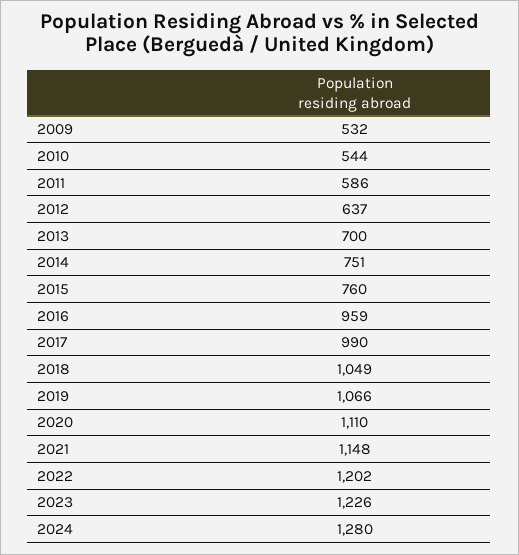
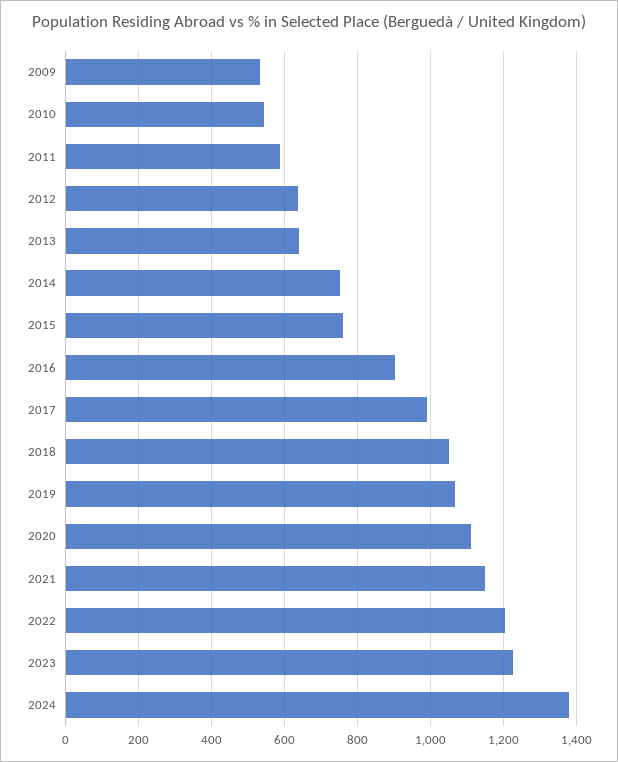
  {
    "2009": 532,
    "2010": 544,
    "2011": 586,
    "2012": 637,
-   "2013": 700,
+   "2013": 640,
    "2014": 751,
    "2015": 760,
-   "2016": 959,
+   "2016": 900,
    "2017": 990,
    "2018": 1049,
    "2019": 1066,
    "2020": 1110,
    "2021": 1148,
    "2022": 1202,
    "2023": 1226,
-   "2024": 1280
+   "2024": 1380
  }

